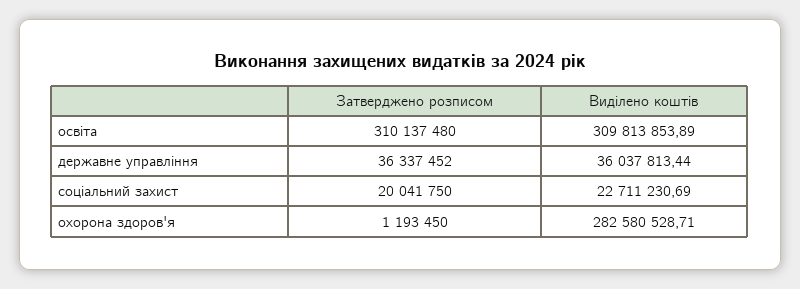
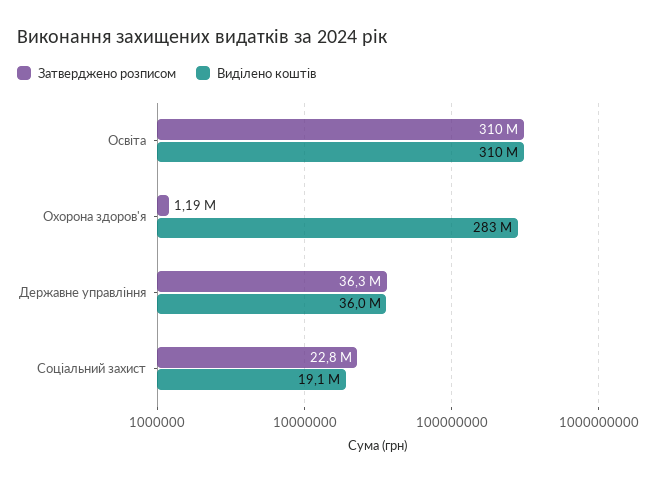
  {
    "Затверджено розписом": {
      "освіта": 310137480,
      "державне управління": 36337452,
-     "соціальний захист": 20041750,
+     "соціальний захист": 22800000,
      "охорона здоров'я": 1193450
    },
    "Виділено коштів": {
      "освіта": 309813853.89,
      "державне управління": 36037813.44,
-     "соціальний захист": 22711230.69,
+     "соціальний захист": 19100000,
      "охорона здоров'я": 282580528.71
    }
  }

